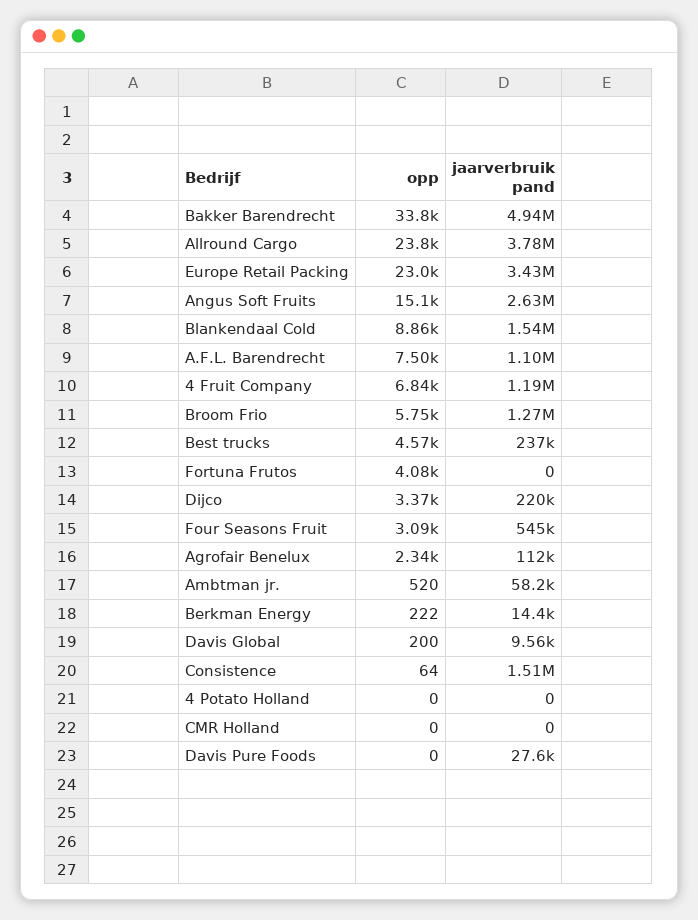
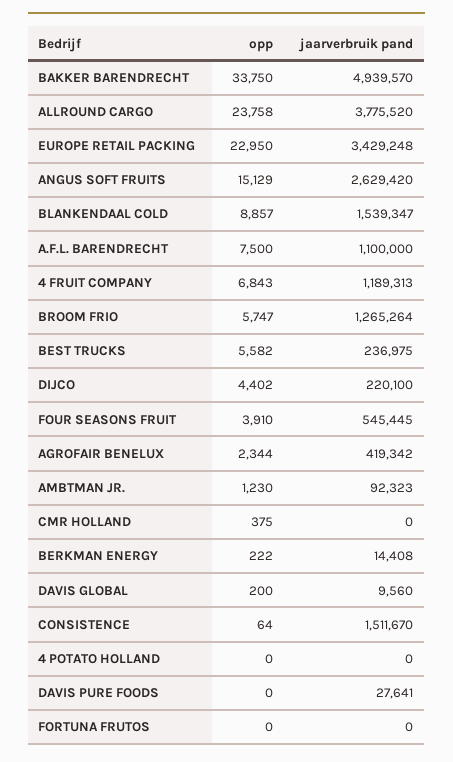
  {
    "opp": {
      "Bakker Barendrecht": 33750,
      "Allround Cargo": 23758,
      "Europe Retail Packing": 22950,
      "Angus Soft Fruits": 15129,
      "Blankendaal Cold": 8857,
      "A.F.L. Barendrecht": 7500,
      "4 Fruit Company": 6843,
      "Broom Frio": 5747,
-     "Best trucks": 4570,
+     "Best trucks": 5582,
-     "Fortuna Frutos": 4080,
+     "Fortuna Frutos": 0,
-     "Dijco": 3370,
+     "Dijco": 4402,
-     "Four Seasons Fruit": 3090,
+     "Four Seasons Fruit": 3910,
      "Agrofair Benelux": 2344,
-     "Ambtman jr.": 520,
+     "Ambtman jr.": 1230,
      "Berkman Energy": 222,
      "Davis Global": 200,
      "Consistence": 64,
      "4 Potato Holland": 0,
-     "CMR Holland": 0,
+     "CMR Holland": 375,
      "Davis Pure Foods": 0
    },
    "jaarverbruik pand": {
      "Bakker Barendrecht": 4939570,
      "Allround Cargo": 3775520,
      "Europe Retail Packing": 3429248,
      "Angus Soft Fruits": 2629420,
      "Blankendaal Cold": 1539347,
      "A.F.L. Barendrecht": 1100000,
      "4 Fruit Company": 1189313,
      "Broom Frio": 1265264,
      "Best trucks": 236975,
      "Fortuna Frutos": 0,
      "Dijco": 220100,
      "Four Seasons Fruit": 545445,
-     "Agrofair Benelux": 112000,
+     "Agrofair Benelux": 419342,
-     "Ambtman jr.": 58200,
+     "Ambtman jr.": 92323,
      "Berkman Energy": 14408,
      "Davis Global": 9560,
      "Consistence": 1511670,
      "4 Potato Holland": 0,
      "CMR Holland": 0,
      "Davis Pure Foods": 27641
    }
  }

